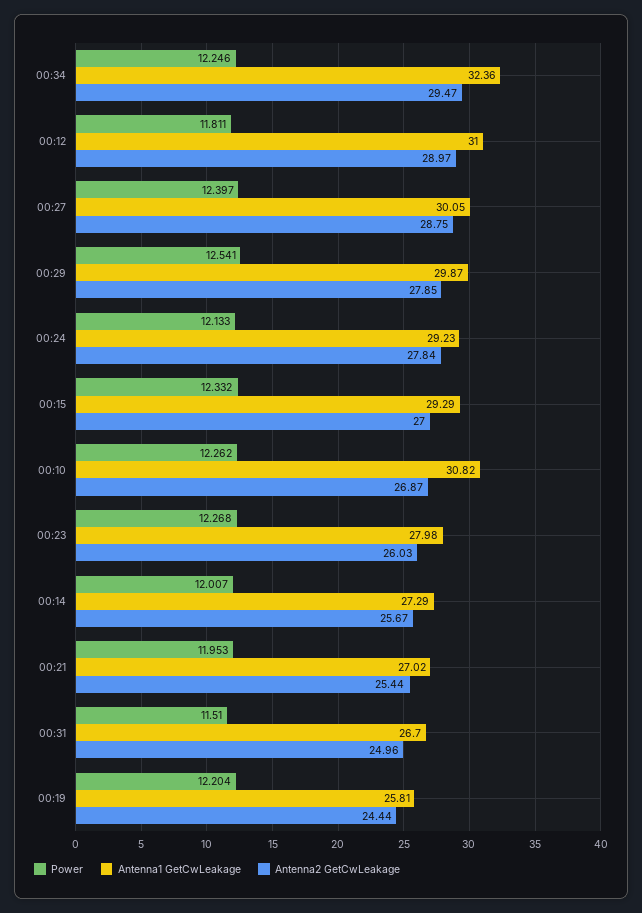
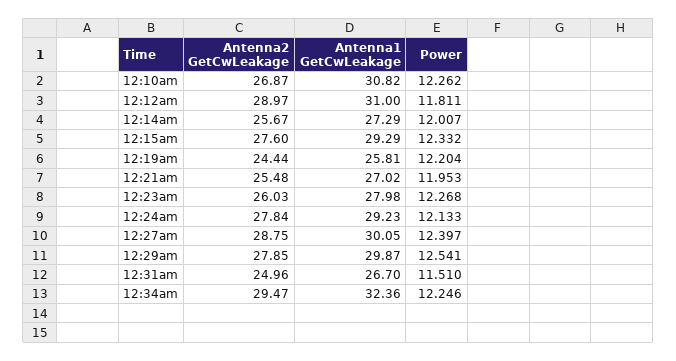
  {
    "Power": {
      "00:34": 12.246,
      "00:12": 11.811,
      "00:27": 12.397,
      "00:29": 12.541,
      "00:24": 12.133,
      "00:15": 12.332,
      "00:10": 12.262,
      "00:23": 12.268,
      "00:14": 12.007,
      "00:21": 11.953,
      "00:31": 11.51,
      "00:19": 12.204
    },
    "Antenna1 GetCwLeakage": {
      "00:34": 32.36,
      "00:12": 31,
      "00:27": 30.05,
      "00:29": 29.87,
      "00:24": 29.23,
      "00:15": 29.29,
      "00:10": 30.82,
      "00:23": 27.98,
      "00:14": 27.29,
      "00:21": 27.02,
      "00:31": 26.7,
      "00:19": 25.81
    },
    "Antenna2 GetCwLeakage": {
      "00:34": 29.47,
      "00:12": 28.97,
      "00:27": 28.75,
      "00:29": 27.85,
      "00:24": 27.84,
-     "00:15": 27,
+     "00:15": 27.6,
      "00:10": 26.87,
      "00:23": 26.03,
      "00:14": 25.67,
-     "00:21": 25.44,
+     "00:21": 25.48,
      "00:31": 24.96,
      "00:19": 24.44
    }
  }

